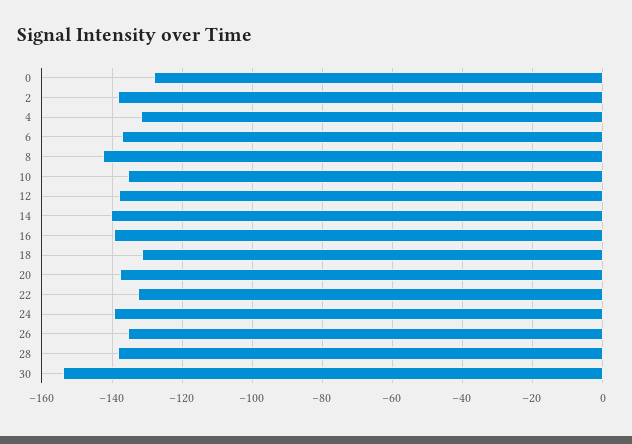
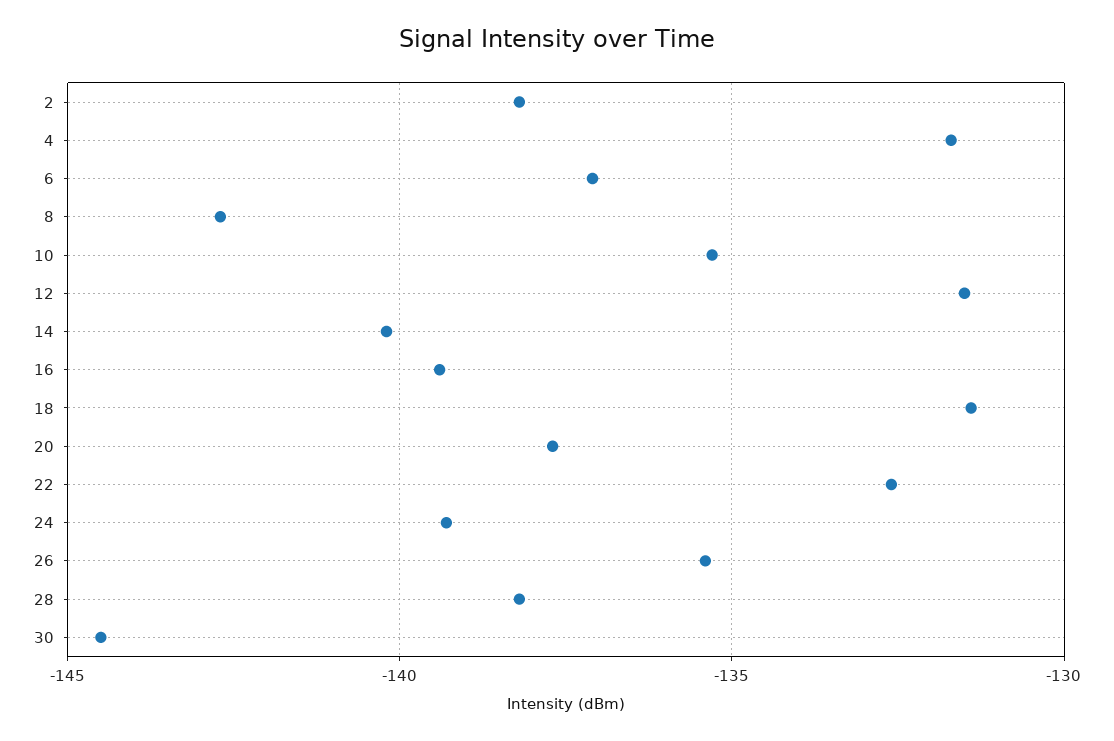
  {
-   "0": -128,
    "2": -138,
    "4": -131.5,
    "6": -137,
    "8": -142.5,
    "10": -135.5,
-   "12": -138,
+   "12": -131.5,
    "14": -140,
    "16": -139.5,
    "18": -131.5,
    "20": -137.5,
    "22": -132.5,
    "24": -139.5,
    "26": -135.5,
    "28": -138,
-   "30": -154
+   "30": -144.5
  }

